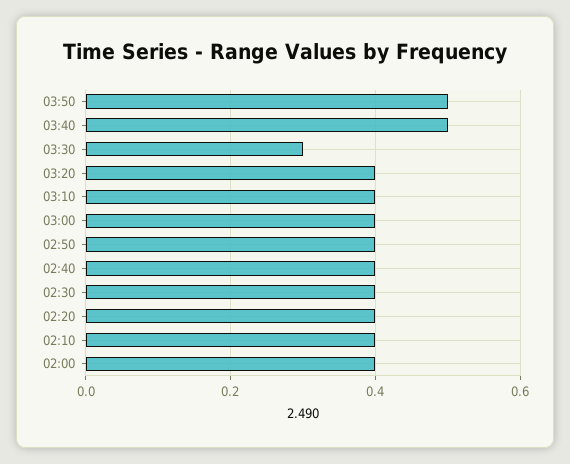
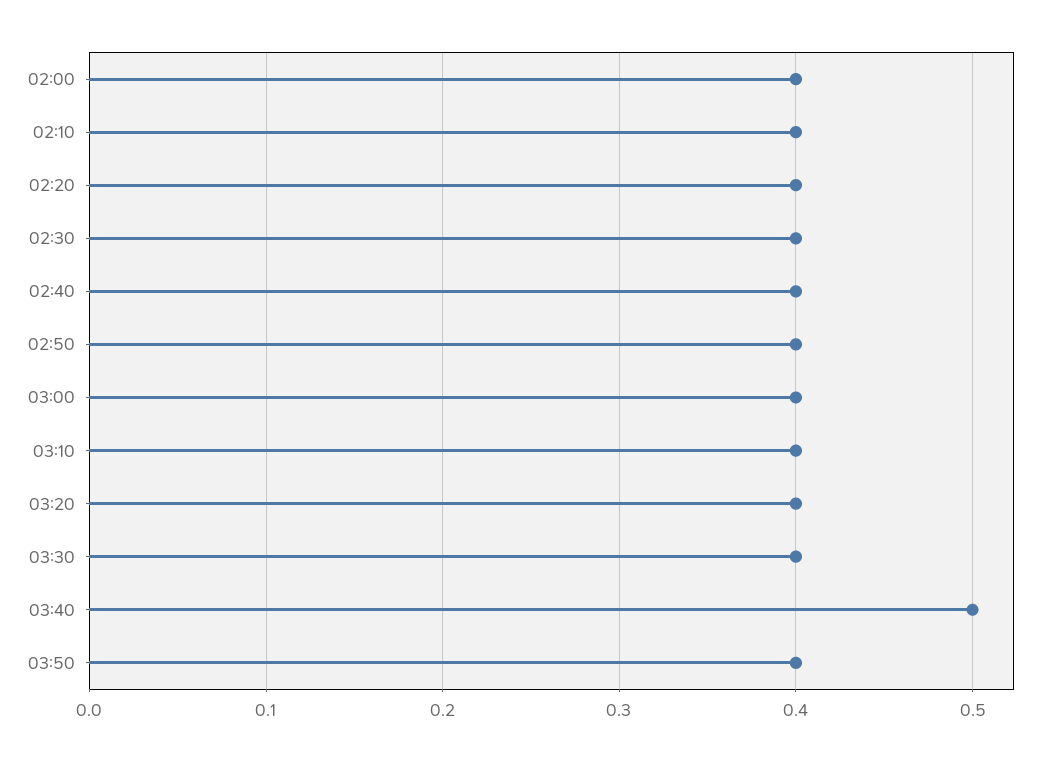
  {
-   "03:50": 0.5,
+   "03:50": 0.4,
    "03:40": 0.5,
-   "03:30": 0.3,
+   "03:30": 0.4,
    "03:20": 0.4,
    "03:10": 0.4,
    "03:00": 0.4,
    "02:50": 0.4,
    "02:40": 0.4,
    "02:30": 0.4,
    "02:20": 0.4,
    "02:10": 0.4,
    "02:00": 0.4
  }

